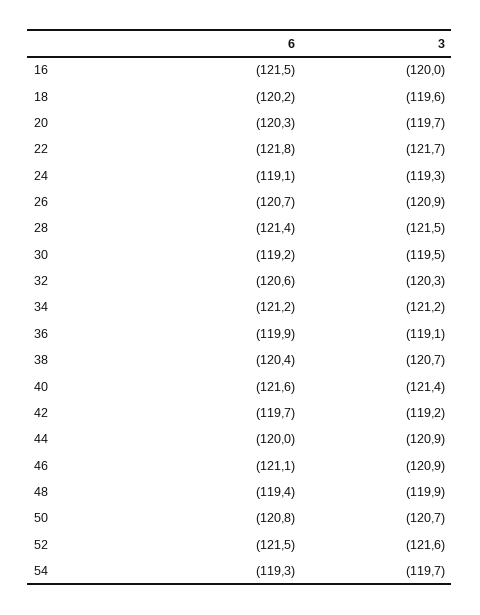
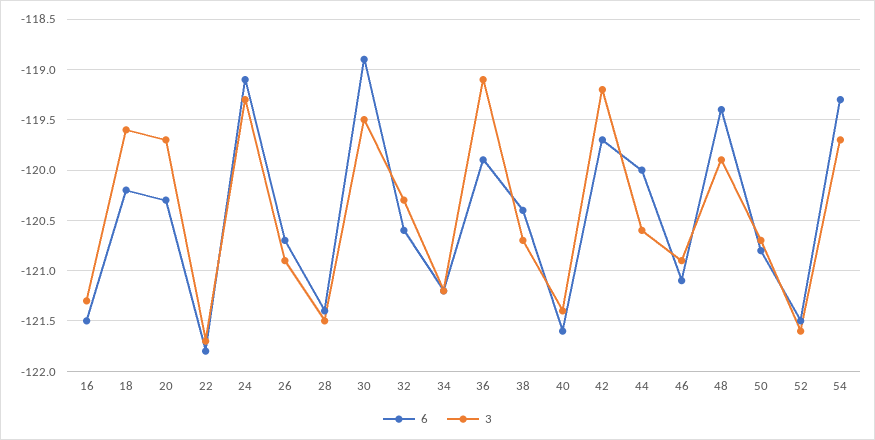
  {
    "6": {
      "16": -121.5,
      "18": -120.2,
      "20": -120.3,
      "22": -121.8,
      "24": -119.1,
      "26": -120.7,
      "28": -121.4,
-     "30": -119.2,
+     "30": -118.9,
      "32": -120.6,
      "34": -121.2,
      "36": -119.9,
      "38": -120.4,
      "40": -121.6,
      "42": -119.7,
      "44": -120,
      "46": -121.1,
      "48": -119.4,
      "50": -120.8,
      "52": -121.5,
      "54": -119.3
    },
    "3": {
-     "16": -120,
+     "16": -121.3,
      "18": -119.6,
      "20": -119.7,
      "22": -121.7,
      "24": -119.3,
      "26": -120.9,
      "28": -121.5,
      "30": -119.5,
      "32": -120.3,
      "34": -121.2,
      "36": -119.1,
      "38": -120.7,
      "40": -121.4,
      "42": -119.2,
-     "44": -120.9,
+     "44": -120.6,
      "46": -120.9,
      "48": -119.9,
      "50": -120.7,
      "52": -121.6,
      "54": -119.7
    }
  }

